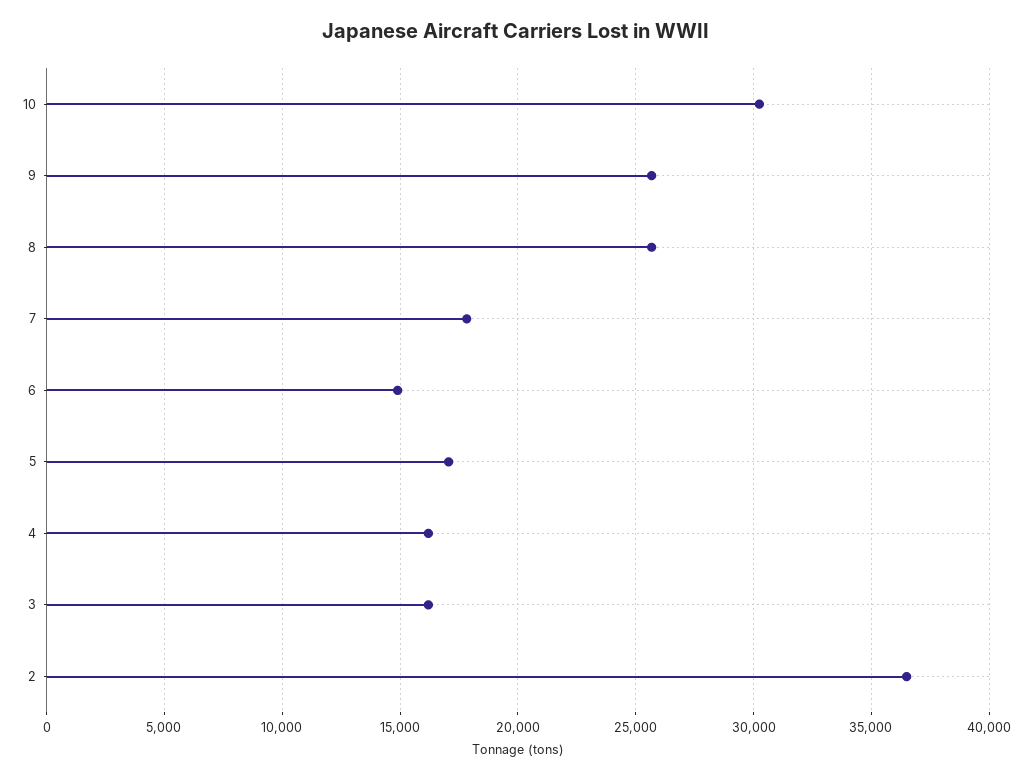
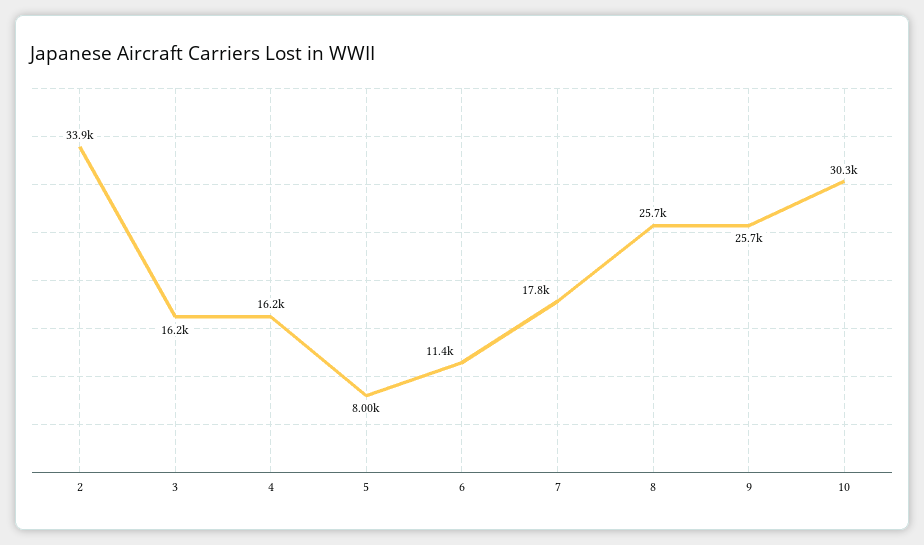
  {
    "10": 30300,
    "9": 25700,
    "8": 25700,
    "7": 17800,
-   "6": 15000,
+   "6": 11400,
-   "5": 17000,
+   "5": 8000,
    "4": 16200,
    "3": 16200,
-   "2": 36500
+   "2": 33900
  }

